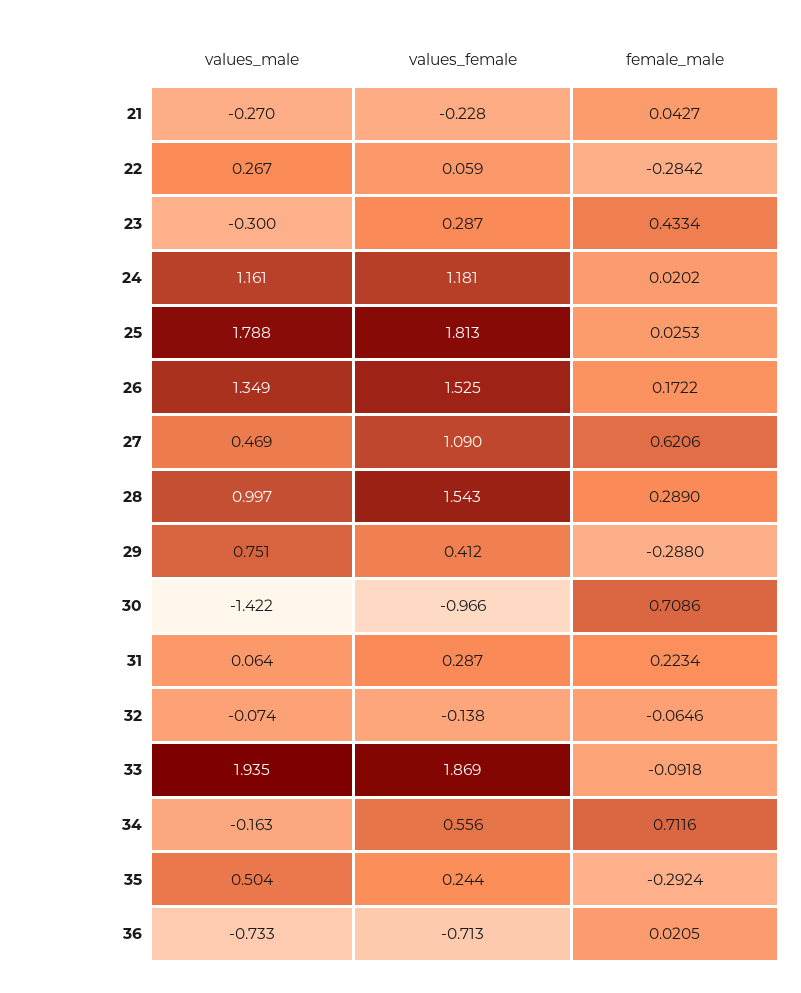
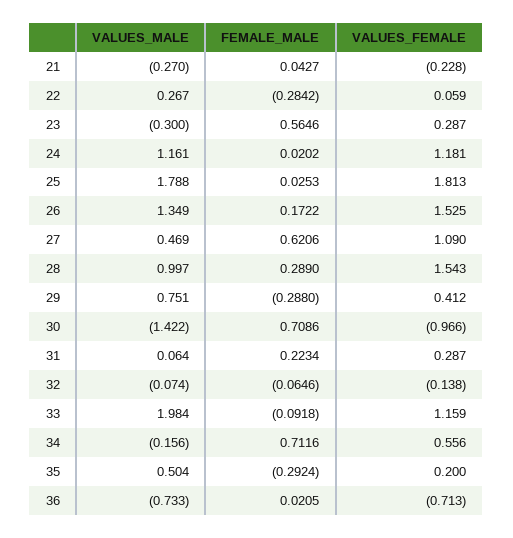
  {
    "values_male": {
      "21": -0.27,
      "22": 0.267,
      "23": -0.3,
      "24": 1.161,
      "25": 1.788,
      "26": 1.349,
      "27": 0.469,
      "28": 0.997,
      "29": 0.751,
      "30": -1.422,
      "31": 0.064,
      "32": -0.074,
-     "33": 1.935,
+     "33": 1.984,
-     "34": -0.163,
+     "34": -0.156,
      "35": 0.504,
      "36": -0.733
    },
    "values_female": {
      "21": -0.228,
      "22": 0.059,
      "23": 0.287,
      "24": 1.181,
      "25": 1.813,
      "26": 1.525,
      "27": 1.09,
      "28": 1.543,
      "29": 0.412,
      "30": -0.966,
      "31": 0.287,
      "32": -0.138,
-     "33": 1.869,
+     "33": 1.159,
      "34": 0.556,
-     "35": 0.244,
+     "35": 0.2,
      "36": -0.713
    },
    "female_male": {
      "21": 0.0427,
      "22": -0.2842,
-     "23": 0.4334,
+     "23": 0.5646,
      "24": 0.0202,
      "25": 0.0253,
      "26": 0.1722,
      "27": 0.6206,
      "28": 0.289,
      "29": -0.288,
      "30": 0.7086,
      "31": 0.2234,
      "32": -0.0646,
      "33": -0.0918,
      "34": 0.7116,
      "35": -0.2924,
      "36": 0.0205
    }
  }

